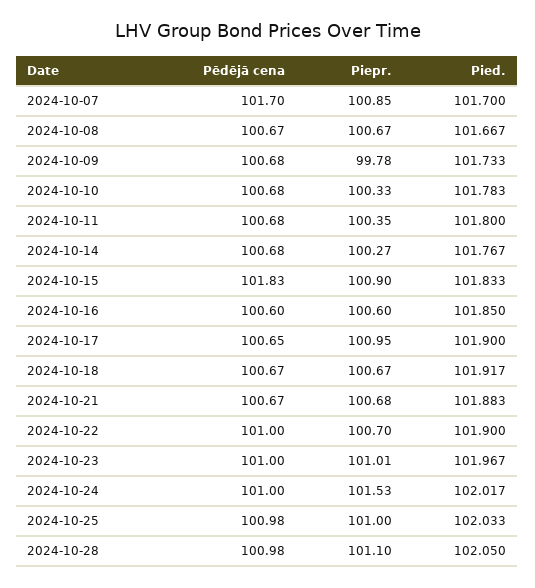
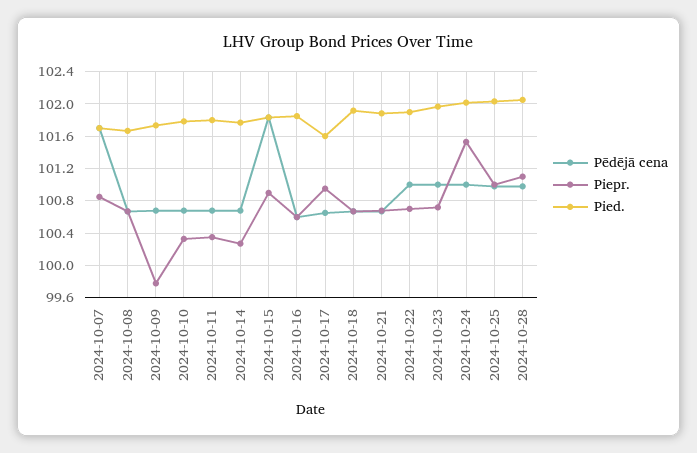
  {
    "Pēdējā cena": {
      "2024-10-07": 101.7,
      "2024-10-08": 100.67,
      "2024-10-09": 100.68,
      "2024-10-10": 100.68,
      "2024-10-11": 100.68,
      "2024-10-14": 100.68,
      "2024-10-15": 101.83,
      "2024-10-16": 100.6,
      "2024-10-17": 100.65,
      "2024-10-18": 100.67,
      "2024-10-21": 100.67,
      "2024-10-22": 101,
      "2024-10-23": 101,
      "2024-10-24": 101,
      "2024-10-25": 100.98,
      "2024-10-28": 100.98
    },
    "Piepr.": {
      "2024-10-07": 100.85,
      "2024-10-08": 100.67,
      "2024-10-09": 99.78,
      "2024-10-10": 100.33,
      "2024-10-11": 100.35,
      "2024-10-14": 100.27,
      "2024-10-15": 100.9,
      "2024-10-16": 100.6,
      "2024-10-17": 100.95,
      "2024-10-18": 100.67,
      "2024-10-21": 100.68,
      "2024-10-22": 100.7,
-     "2024-10-23": 101.01,
+     "2024-10-23": 100.7,
      "2024-10-24": 101.53,
      "2024-10-25": 101,
      "2024-10-28": 101.1
    },
    "Pied.": {
      "2024-10-07": 101.7,
      "2024-10-08": 101.667,
      "2024-10-09": 101.733,
      "2024-10-10": 101.783,
      "2024-10-11": 101.8,
      "2024-10-14": 101.767,
      "2024-10-15": 101.833,
      "2024-10-16": 101.85,
-     "2024-10-17": 101.9,
+     "2024-10-17": 101.6,
      "2024-10-18": 101.917,
      "2024-10-21": 101.883,
      "2024-10-22": 101.9,
      "2024-10-23": 101.967,
      "2024-10-24": 102.017,
      "2024-10-25": 102.033,
      "2024-10-28": 102.05
    }
  }

